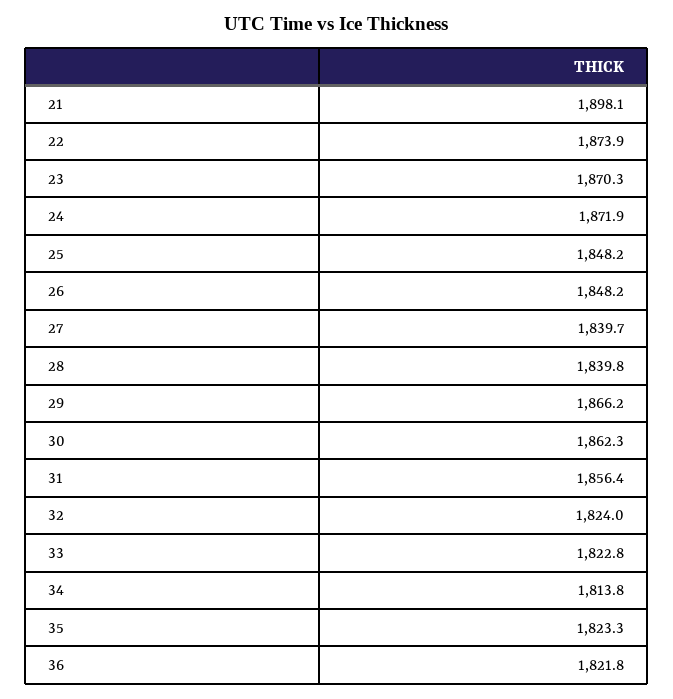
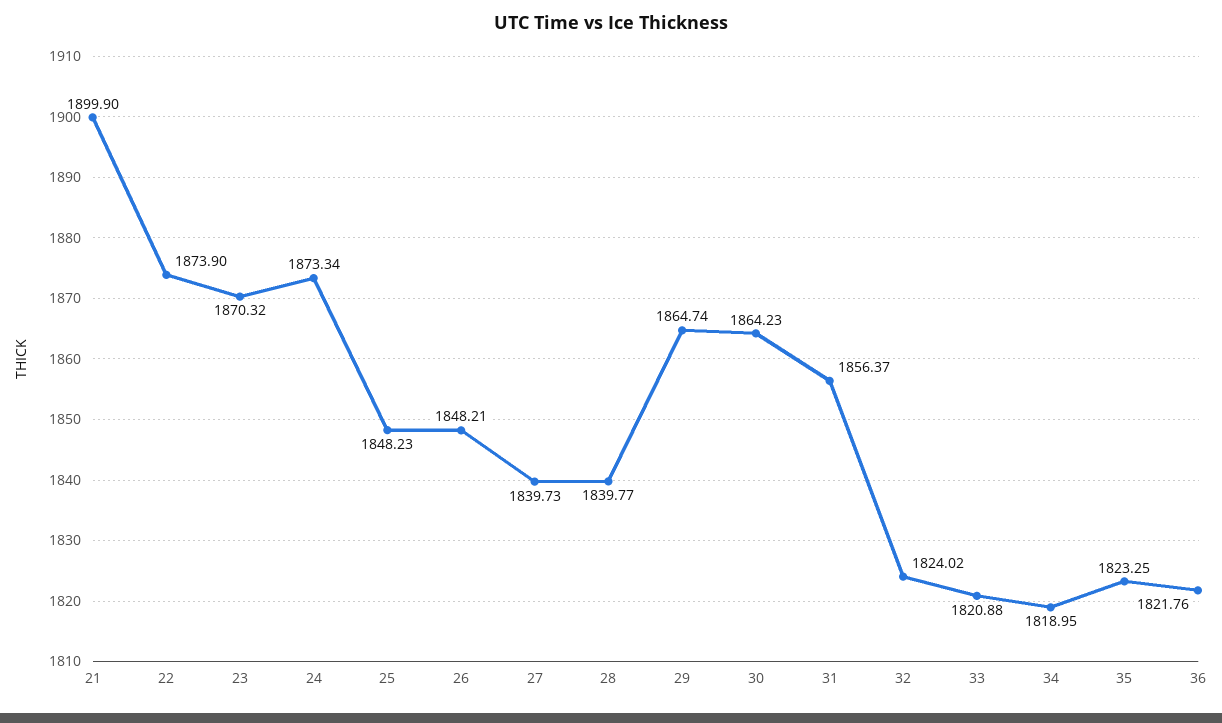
  {
-   "21": 1898.1,
+   "21": 1899.9,
    "22": 1873.9,
    "23": 1870.32,
-   "24": 1871.9,
+   "24": 1873.34,
    "25": 1848.23,
    "26": 1848.21,
    "27": 1839.73,
    "28": 1839.77,
-   "29": 1866.2,
+   "29": 1864.74,
-   "30": 1862.3,
+   "30": 1864.23,
    "31": 1856.37,
    "32": 1824.02,
-   "33": 1822.8,
+   "33": 1820.88,
-   "34": 1813.8,
+   "34": 1818.95,
    "35": 1823.25,
    "36": 1821.76
  }

